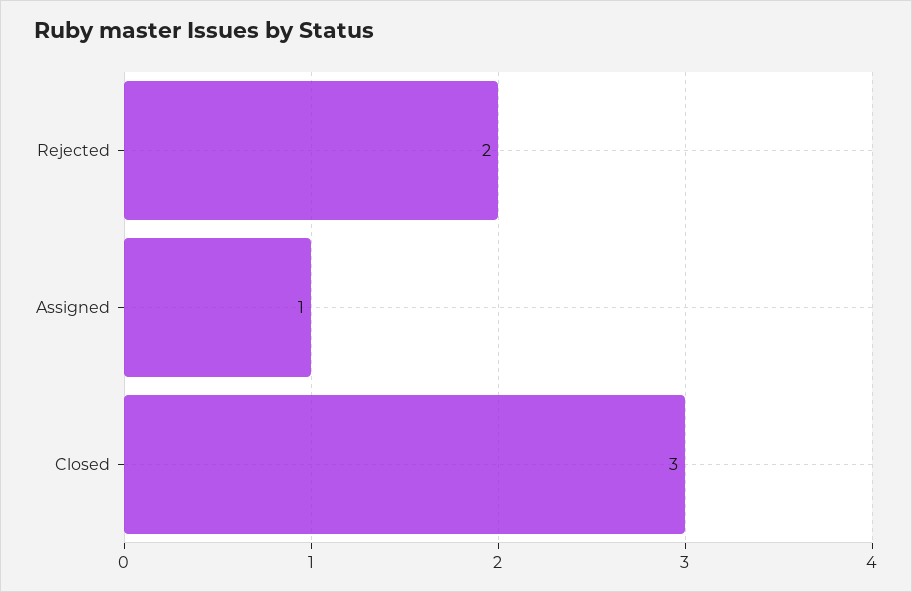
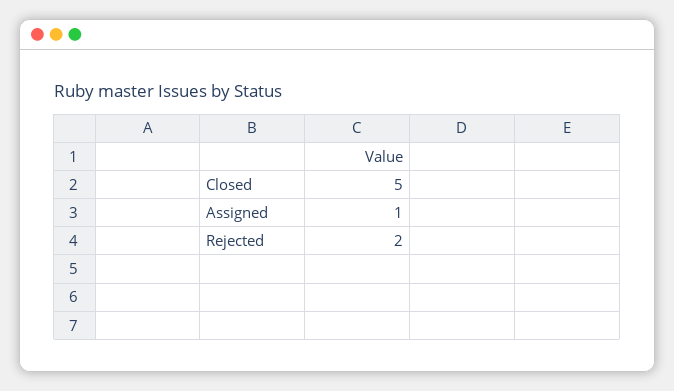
  {
    "Rejected": 2,
    "Assigned": 1,
-   "Closed": 3
+   "Closed": 5
  }

